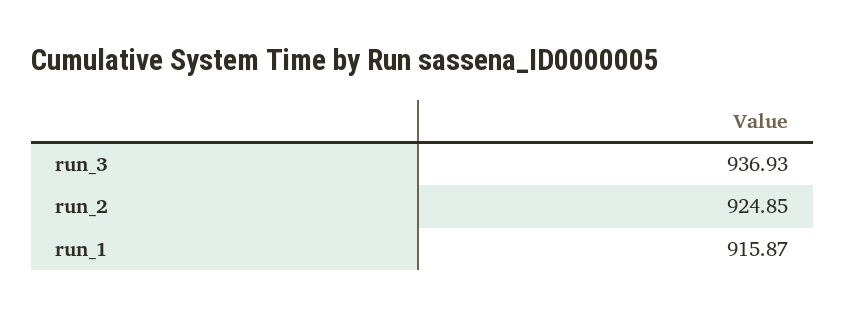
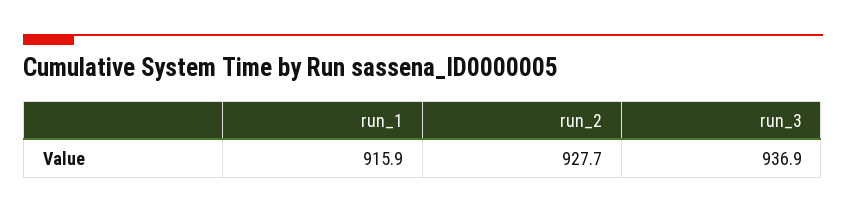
  {
    "run_3": 936.93,
-   "run_2": 924.85,
+   "run_2": 927.7,
    "run_1": 915.87
  }

